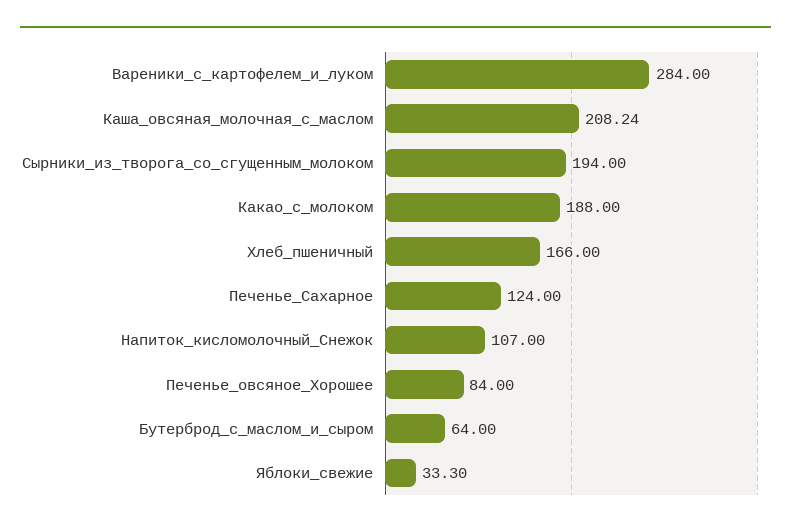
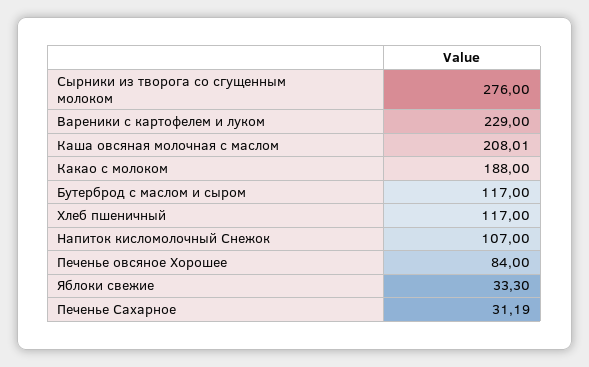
  {
-   "Вареники_с_картофелем_и_луком": 284,
+   "Вареники_с_картофелем_и_луком": 229,
-   "Каша_овсяная_молочная_с_маслом": 208.24,
+   "Каша_овсяная_молочная_с_маслом": 208.01,
-   "Сырники_из_творога_со_сгущенным_молоком": 194,
+   "Сырники_из_творога_со_сгущенным_молоком": 276,
    "Какао_с_молоком": 188,
-   "Хлеб_пшеничный": 166,
+   "Хлеб_пшеничный": 117,
-   "Печенье_Сахарное": 124,
+   "Печенье_Сахарное": 31.19,
    "Напиток_кисломолочный_Снежок": 107,
    "Печенье_овсяное_Хорошее": 84,
-   "Бутерброд_с_маслом_и_сыром": 64,
+   "Бутерброд_с_маслом_и_сыром": 117,
    "Яблоки_свежие": 33.3
  }

